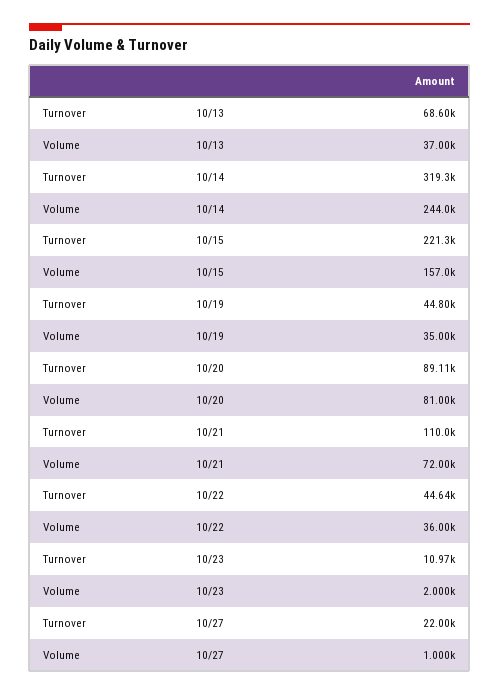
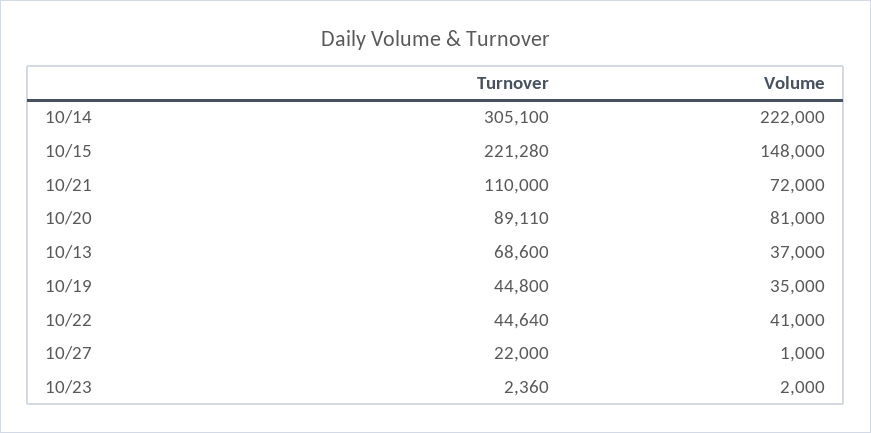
  {
    "Turnover": {
      "10/13": 68600,
-     "10/14": 319300,
+     "10/14": 305100,
      "10/15": 221280,
      "10/19": 44800,
      "10/20": 89110,
      "10/21": 110000,
      "10/22": 44640,
-     "10/23": 10970,
+     "10/23": 2360,
      "10/27": 22000
    },
    "Volume": {
      "10/13": 37000,
-     "10/14": 244000,
+     "10/14": 222000,
-     "10/15": 157000,
+     "10/15": 148000,
      "10/19": 35000,
      "10/20": 81000,
      "10/21": 72000,
-     "10/22": 36000,
+     "10/22": 41000,
      "10/23": 2000,
      "10/27": 1000
    }
  }

